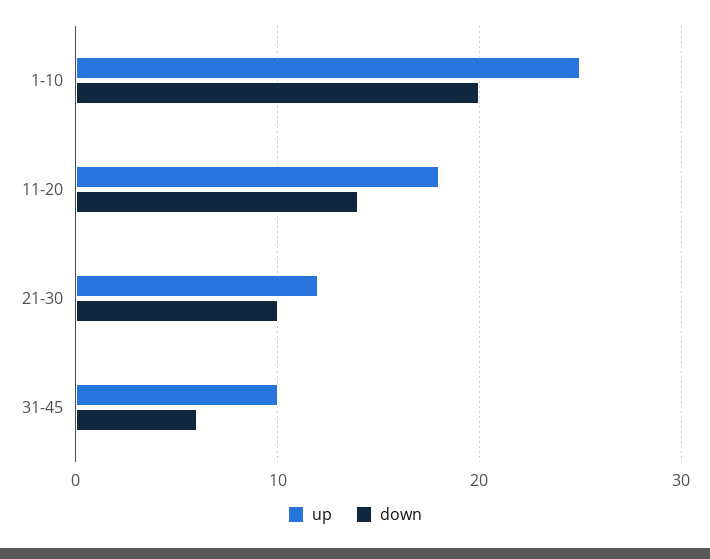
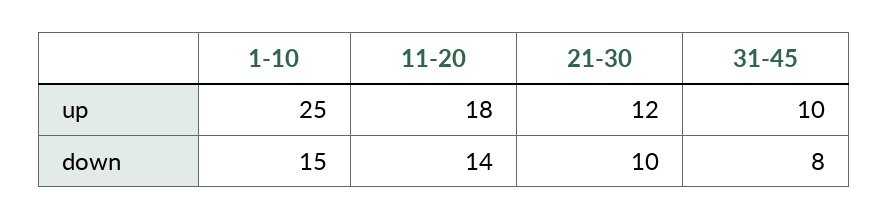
  {
    "up": {
      "1-10": 25,
      "11-20": 18,
      "21-30": 12,
      "31-45": 10
    },
    "down": {
-     "1-10": 20,
+     "1-10": 15,
      "11-20": 14,
      "21-30": 10,
-     "31-45": 6
+     "31-45": 8
    }
  }

